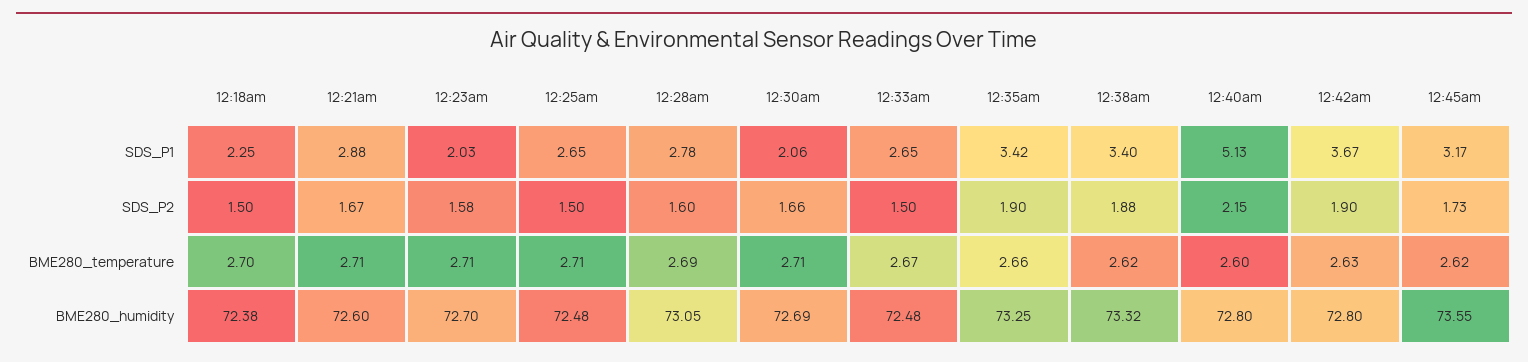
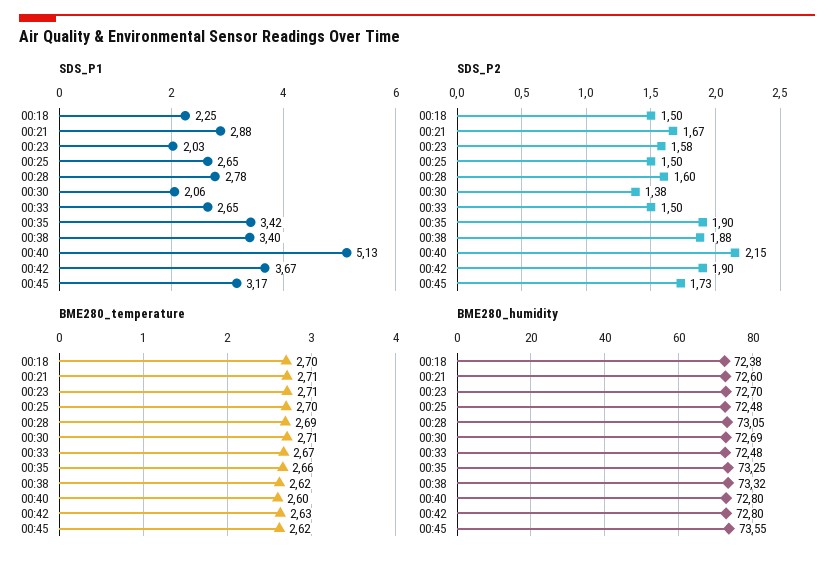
  {
    "SDS_P1": {
      "12:18am": 2.25,
      "12:21am": 2.88,
      "12:23am": 2.03,
      "12:25am": 2.65,
      "12:28am": 2.78,
      "12:30am": 2.06,
      "12:33am": 2.65,
      "12:35am": 3.42,
      "12:38am": 3.4,
      "12:40am": 5.13,
      "12:42am": 3.67,
      "12:45am": 3.17
    },
    "SDS_P2": {
      "12:18am": 1.5,
      "12:21am": 1.67,
      "12:23am": 1.58,
      "12:25am": 1.5,
      "12:28am": 1.6,
-     "12:30am": 1.66,
+     "12:30am": 1.38,
      "12:33am": 1.5,
      "12:35am": 1.9,
      "12:38am": 1.88,
      "12:40am": 2.15,
      "12:42am": 1.9,
      "12:45am": 1.73
    },
    "BME280_temperature": {
      "12:18am": 2.7,
      "12:21am": 2.71,
      "12:23am": 2.71,
-     "12:25am": 2.71,
+     "12:25am": 2.7,
      "12:28am": 2.69,
      "12:30am": 2.71,
      "12:33am": 2.67,
      "12:35am": 2.66,
      "12:38am": 2.62,
      "12:40am": 2.6,
      "12:42am": 2.63,
      "12:45am": 2.62
    },
    "BME280_humidity": {
      "12:18am": 72.38,
      "12:21am": 72.6,
      "12:23am": 72.7,
      "12:25am": 72.48,
      "12:28am": 73.05,
      "12:30am": 72.69,
      "12:33am": 72.48,
      "12:35am": 73.25,
      "12:38am": 73.32,
      "12:40am": 72.8,
      "12:42am": 72.8,
      "12:45am": 73.55
    }
  }

